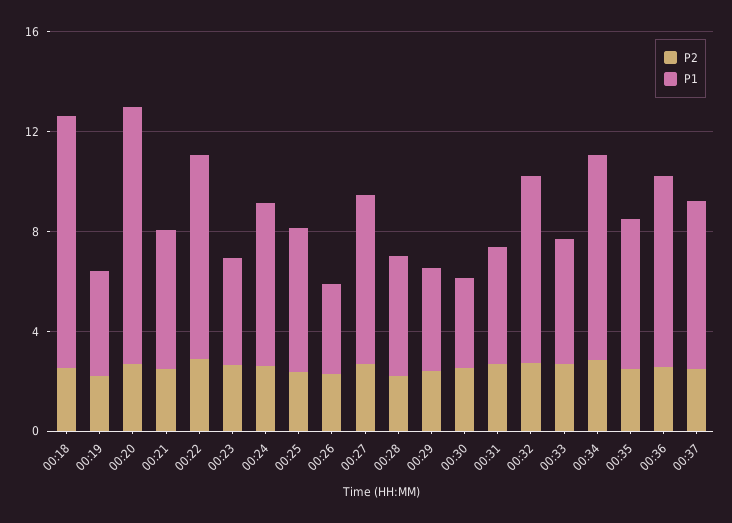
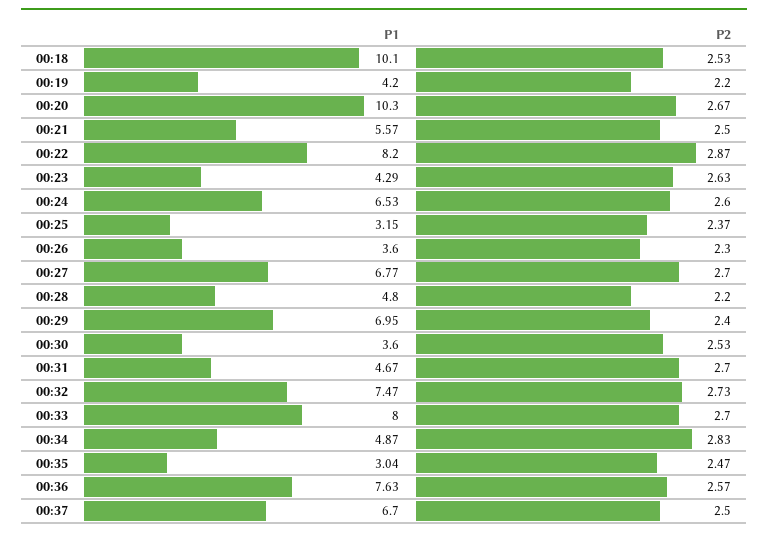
  {
    "P2": {
      "00:18": 2.53,
      "00:19": 2.2,
      "00:20": 2.67,
      "00:21": 2.5,
      "00:22": 2.87,
      "00:23": 2.63,
      "00:24": 2.6,
      "00:25": 2.37,
      "00:26": 2.3,
      "00:27": 2.7,
      "00:28": 2.2,
      "00:29": 2.4,
      "00:30": 2.53,
      "00:31": 2.7,
      "00:32": 2.73,
      "00:33": 2.7,
      "00:34": 2.83,
      "00:35": 2.47,
      "00:36": 2.57,
      "00:37": 2.5
    },
    "P1": {
      "00:18": 10.1,
      "00:19": 4.2,
      "00:20": 10.3,
      "00:21": 5.57,
      "00:22": 8.2,
      "00:23": 4.29,
      "00:24": 6.53,
-     "00:25": 6,
+     "00:25": 3.15,
      "00:26": 3.6,
      "00:27": 6.77,
      "00:28": 4.8,
-     "00:29": 4,
+     "00:29": 6.95,
      "00:30": 3.6,
      "00:31": 4.67,
      "00:32": 7.47,
-     "00:33": 5,
+     "00:33": 8,
-     "00:34": 8,
+     "00:34": 4.87,
-     "00:35": 6,
+     "00:35": 3.04,
      "00:36": 7.63,
      "00:37": 6.7
    }
  }

